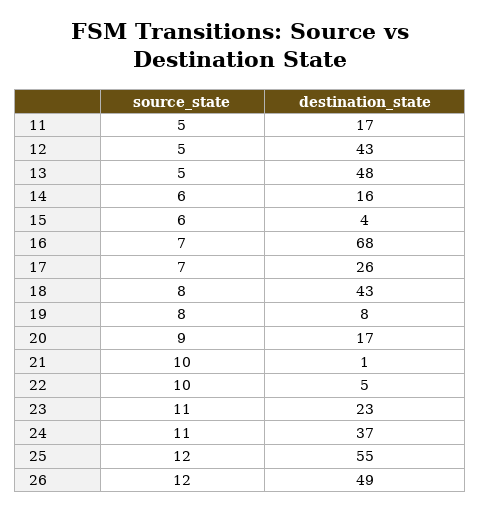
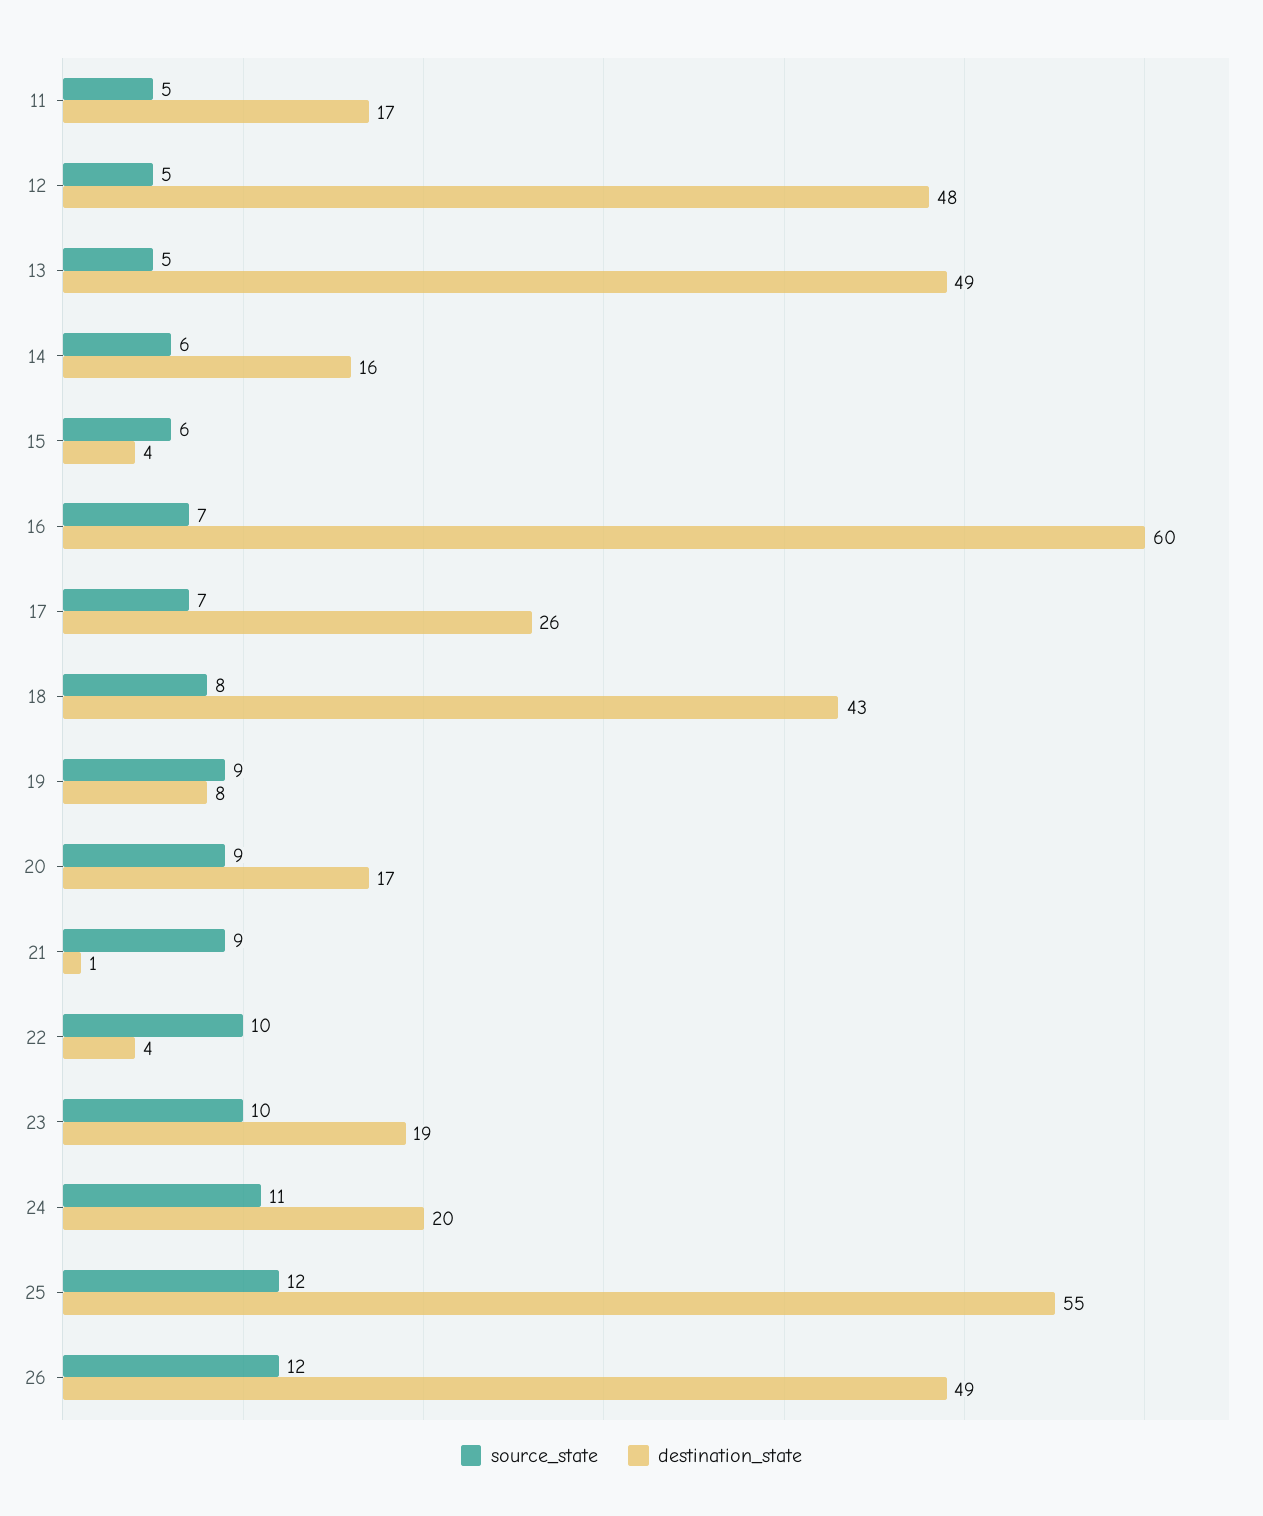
  {
    "source_state": {
      "11": 5,
      "12": 5,
      "13": 5,
      "14": 6,
      "15": 6,
      "16": 7,
      "17": 7,
      "18": 8,
-     "19": 8,
+     "19": 9,
      "20": 9,
-     "21": 10,
+     "21": 9,
      "22": 10,
-     "23": 11,
+     "23": 10,
      "24": 11,
      "25": 12,
      "26": 12
    },
    "destination_state": {
      "11": 17,
-     "12": 43,
+     "12": 48,
-     "13": 48,
+     "13": 49,
      "14": 16,
      "15": 4,
-     "16": 68,
+     "16": 60,
      "17": 26,
      "18": 43,
      "19": 8,
      "20": 17,
      "21": 1,
-     "22": 5,
+     "22": 4,
-     "23": 23,
+     "23": 19,
-     "24": 37,
+     "24": 20,
      "25": 55,
      "26": 49
    }
  }

